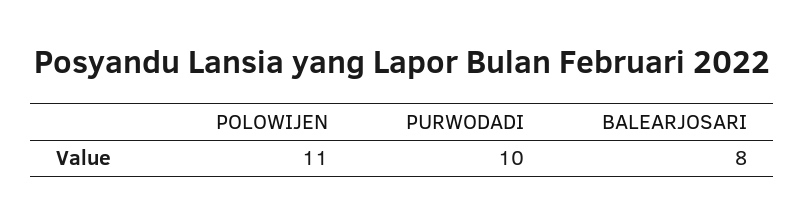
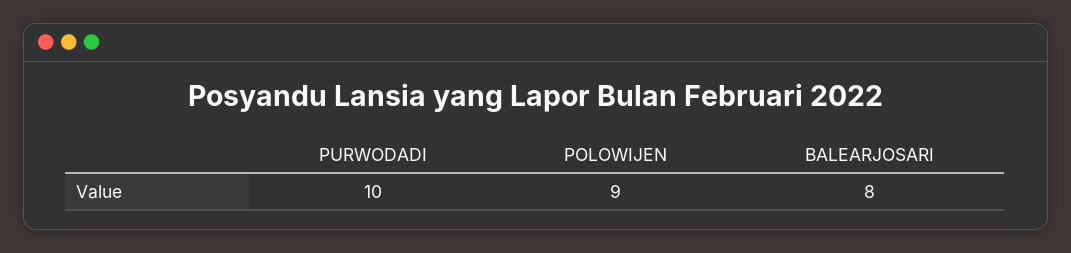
  {
-   "POLOWIJEN": 11,
+   "POLOWIJEN": 9,
    "PURWODADI": 10,
    "BALEARJOSARI": 8
  }

